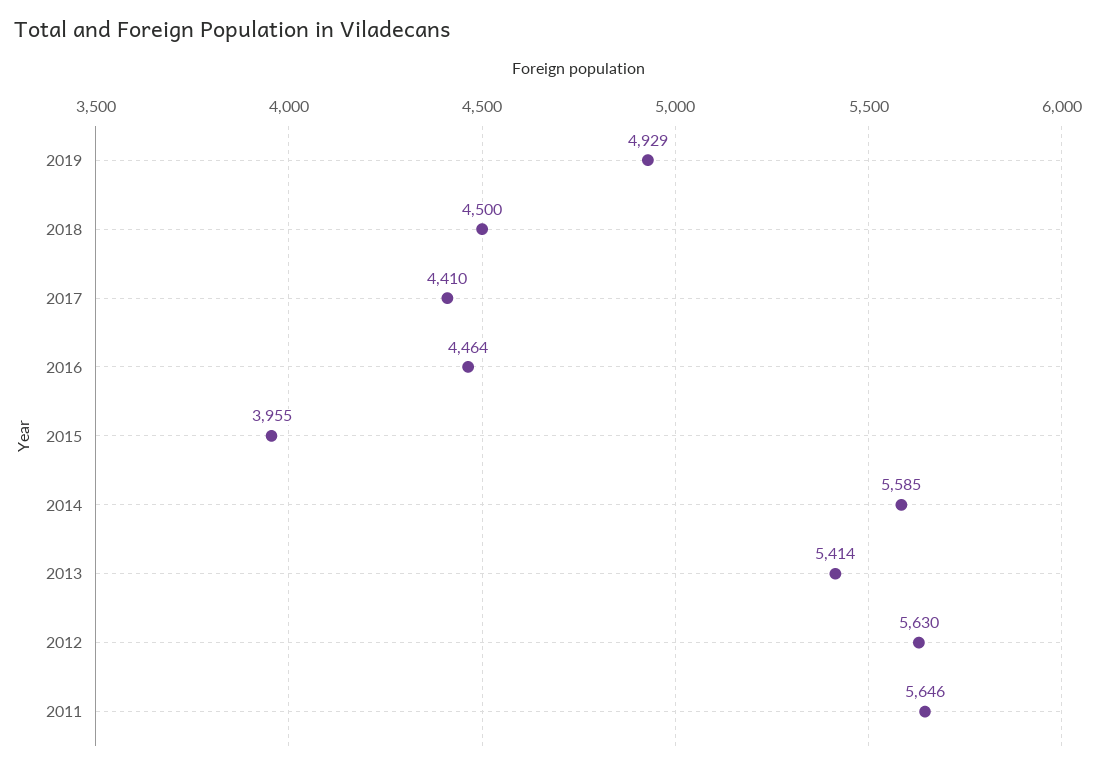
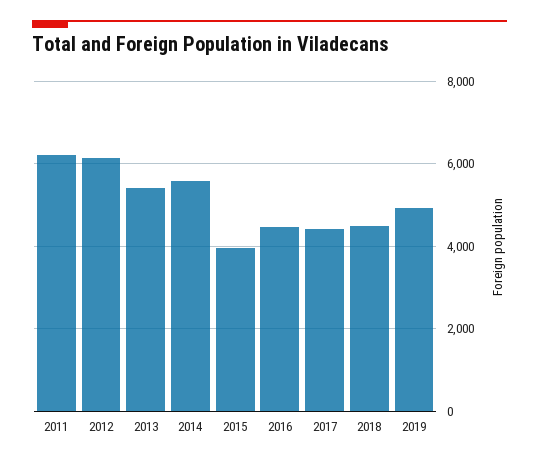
  {
    "2019": 4929,
    "2018": 4500,
    "2017": 4410,
    "2016": 4464,
    "2015": 3955,
    "2014": 5585,
    "2013": 5414,
-   "2012": 5630,
+   "2012": 6200,
-   "2011": 5646
+   "2011": 6200
  }

